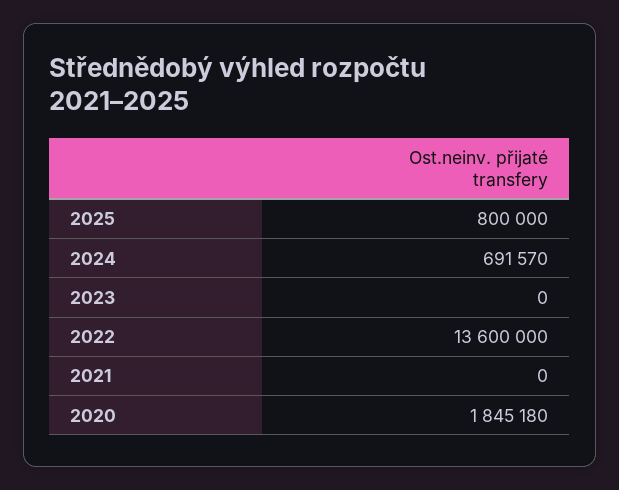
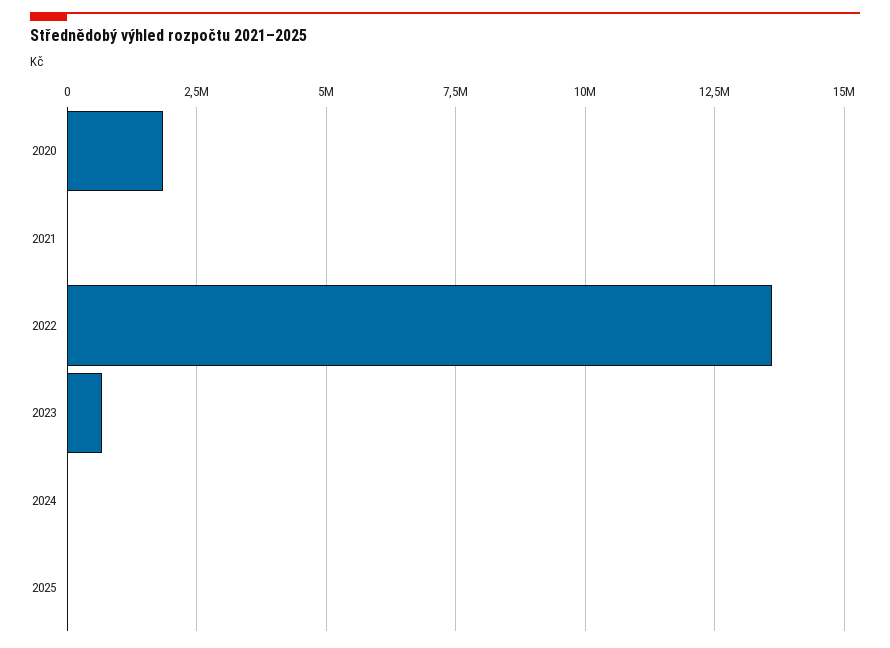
  {
-   "2025": 800000,
+   "2025": 0,
-   "2024": 691570,
+   "2024": 0,
-   "2023": 0,
+   "2023": 750000,
    "2022": 13600000,
    "2021": 0,
    "2020": 1845180
  }

